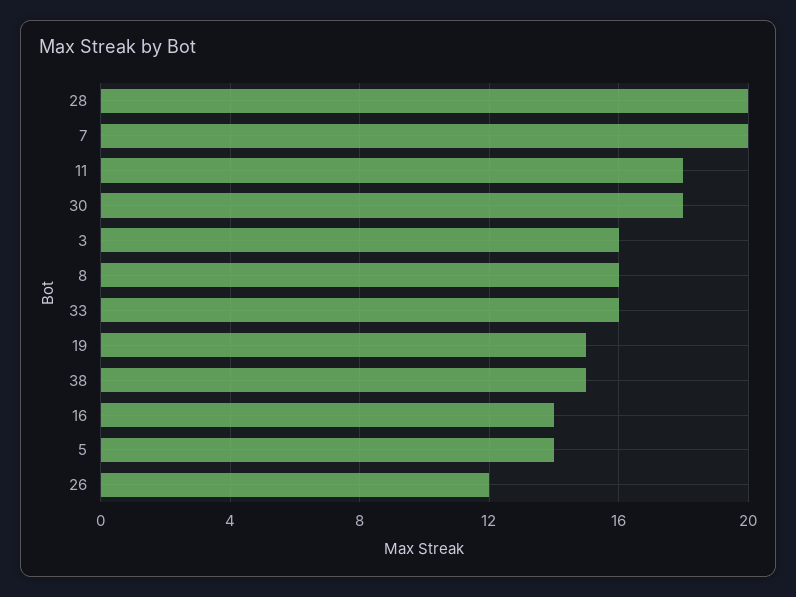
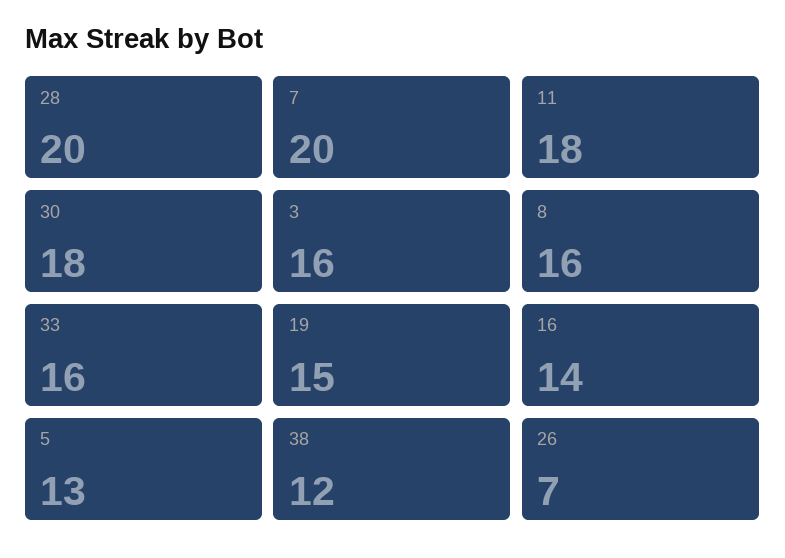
  {
    "28": 20,
    "7": 20,
    "11": 18,
    "30": 18,
    "3": 16,
    "8": 16,
    "33": 16,
    "19": 15,
-   "38": 15,
+   "38": 12,
    "16": 14,
-   "5": 14,
+   "5": 13,
-   "26": 12
+   "26": 7
  }

